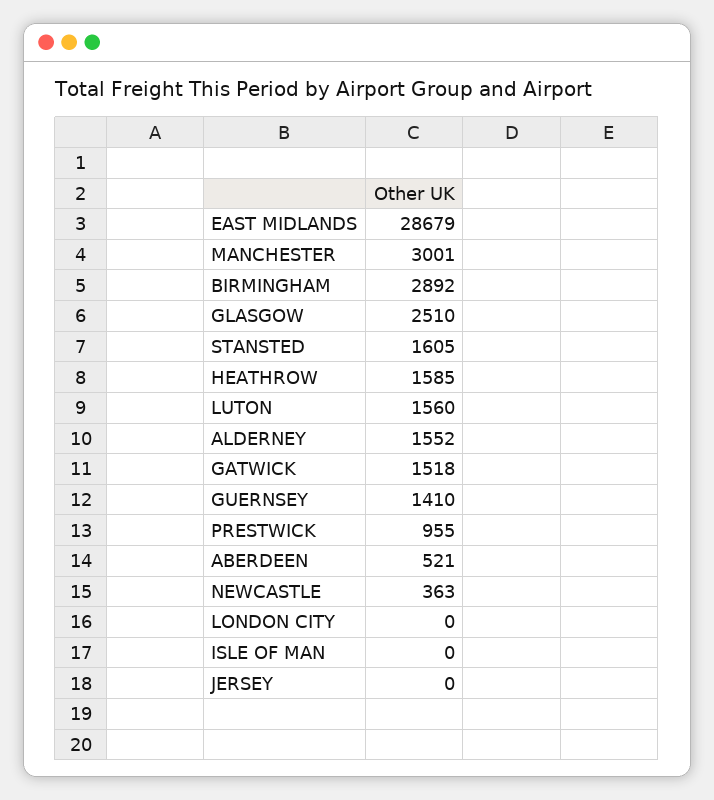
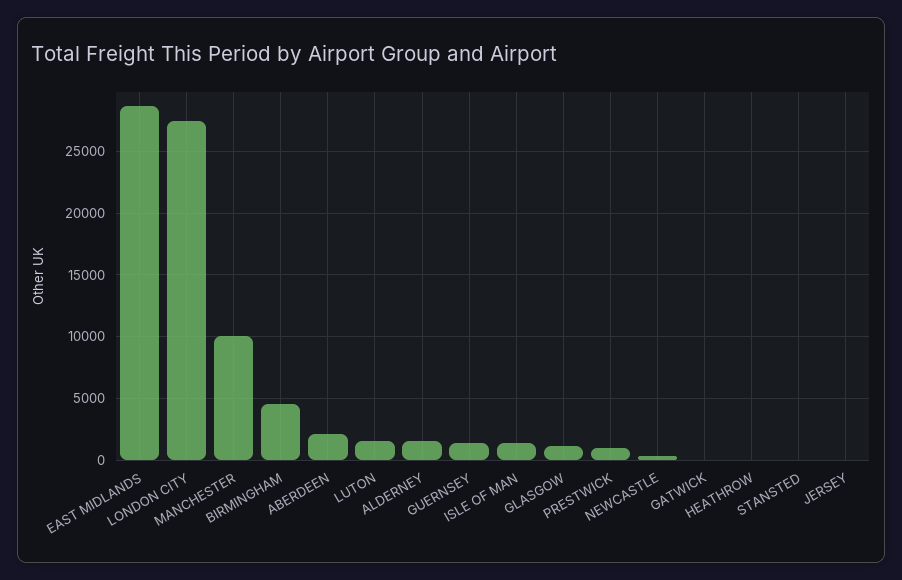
  {
    "EAST MIDLANDS": 28679,
-   "MANCHESTER": 3001,
+   "MANCHESTER": 10000,
-   "BIRMINGHAM": 2892,
+   "BIRMINGHAM": 4500,
-   "GLASGOW": 2510,
+   "GLASGOW": 1000,
-   "STANSTED": 1605,
+   "STANSTED": 0,
-   "HEATHROW": 1585,
+   "HEATHROW": 0,
    "LUTON": 1560,
    "ALDERNEY": 1552,
-   "GATWICK": 1518,
+   "GATWICK": 0,
    "GUERNSEY": 1410,
    "PRESTWICK": 955,
-   "ABERDEEN": 521,
+   "ABERDEEN": 2000,
    "NEWCASTLE": 363,
-   "LONDON CITY": 0,
+   "LONDON CITY": 27500,
-   "ISLE OF MAN": 0,
+   "ISLE OF MAN": 1500,
    "JERSEY": 0
  }

